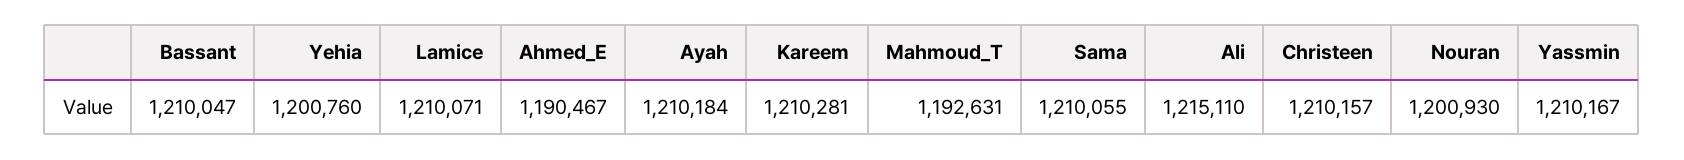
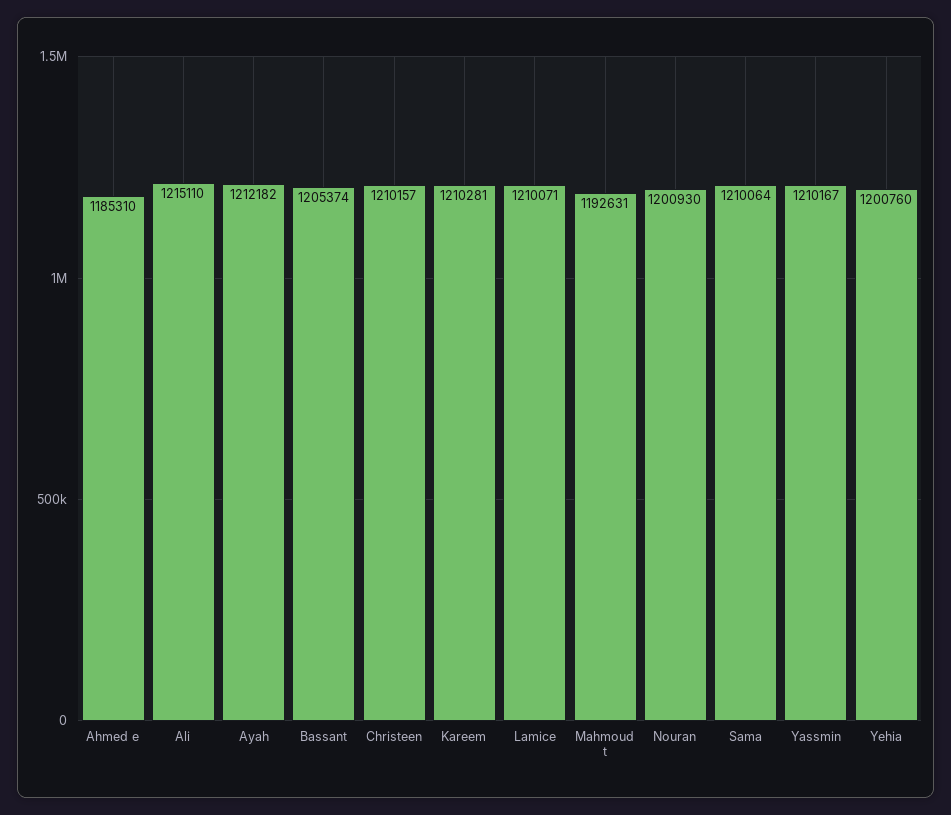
  {
-   "Bassant": 1210047,
+   "Bassant": 1205374,
    "Yehia": 1200760,
    "Lamice": 1210071,
-   "Ahmed_E": 1190467,
+   "Ahmed_E": 1185310,
-   "Ayah": 1210184,
+   "Ayah": 1212182,
    "Kareem": 1210281,
    "Mahmoud_T": 1192631,
-   "Sama": 1210055,
+   "Sama": 1210064,
    "Ali": 1215110,
    "Christeen": 1210157,
    "Nouran": 1200930,
    "Yassmin": 1210167
  }

